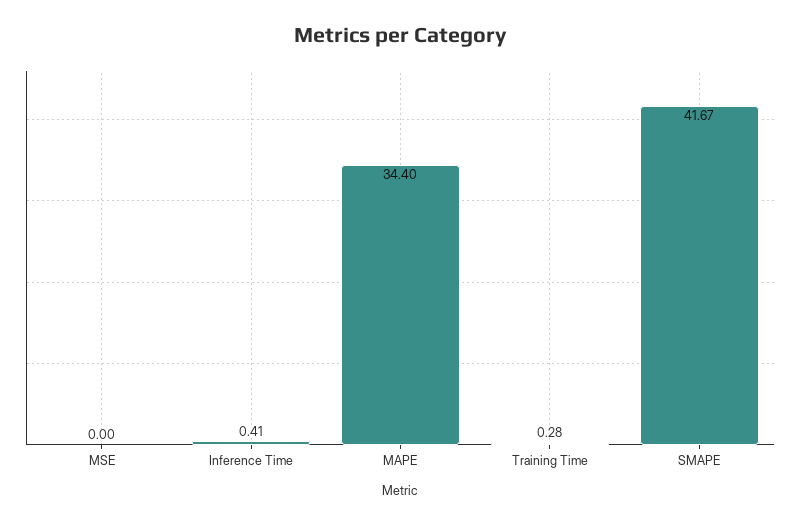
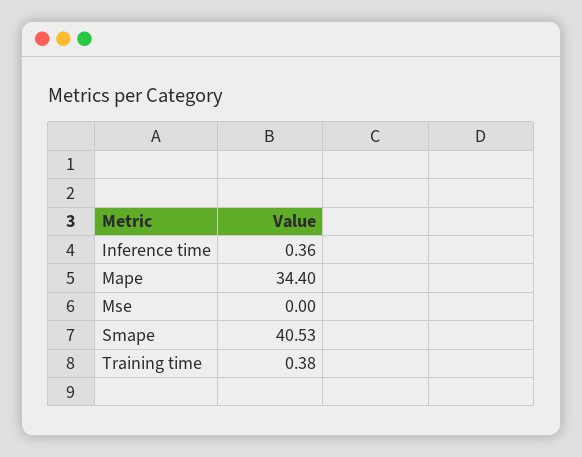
  {
    "MSE": 0,
-   "Inference Time": 0.41,
+   "Inference Time": 0.36,
    "MAPE": 34.4,
-   "Training Time": 0.28,
+   "Training Time": 0.38,
-   "SMAPE": 41.67
+   "SMAPE": 40.53
  }

